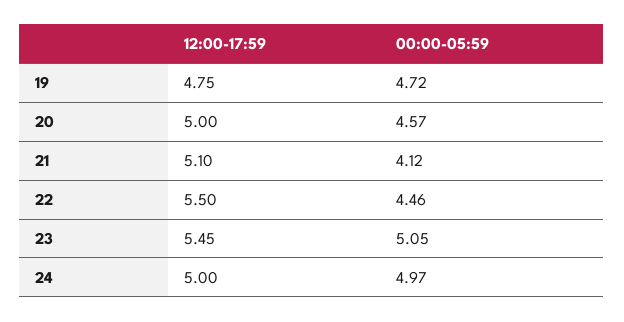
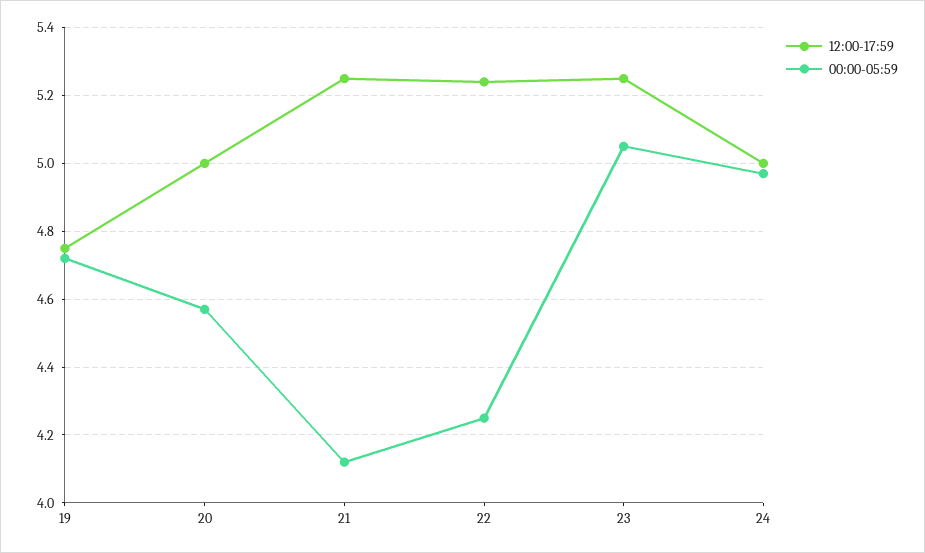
  {
    "12:00-17:59": {
      "19": 4.75,
      "20": 5,
-     "21": 5.1,
+     "21": 5.25,
-     "22": 5.5,
+     "22": 5.25,
-     "23": 5.45,
+     "23": 5.25,
      "24": 5
    },
    "00:00-05:59": {
      "19": 4.72,
      "20": 4.57,
      "21": 4.12,
-     "22": 4.46,
+     "22": 4.25,
      "23": 5.05,
      "24": 4.97
    }
  }

